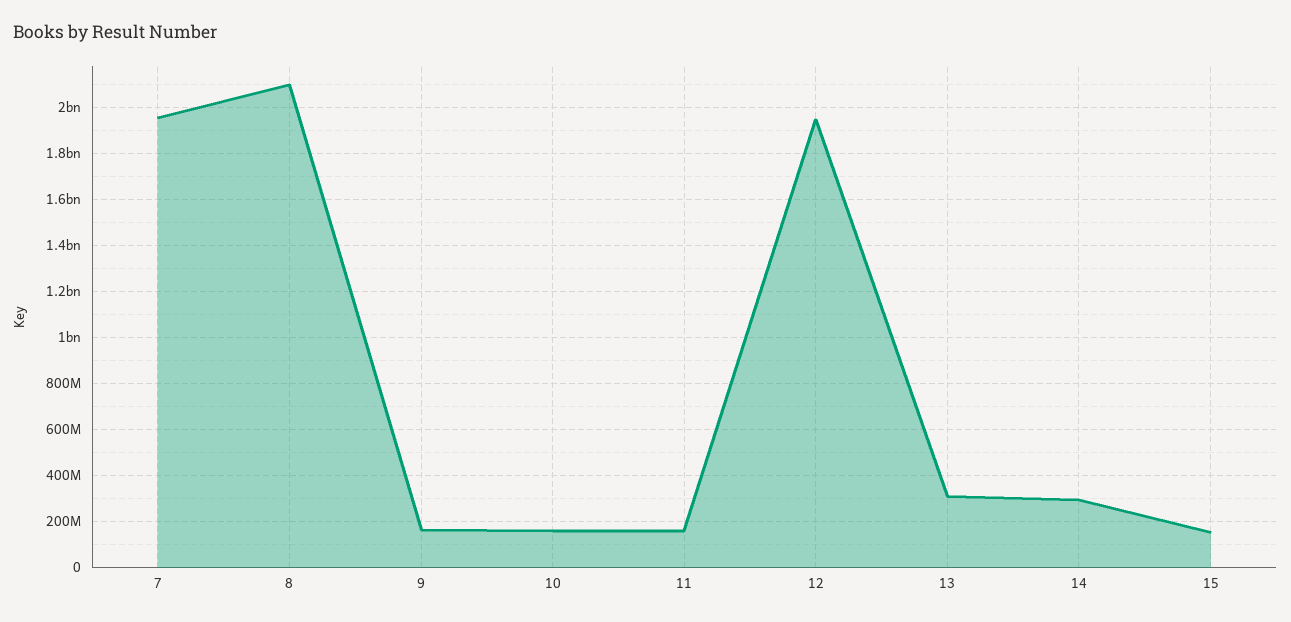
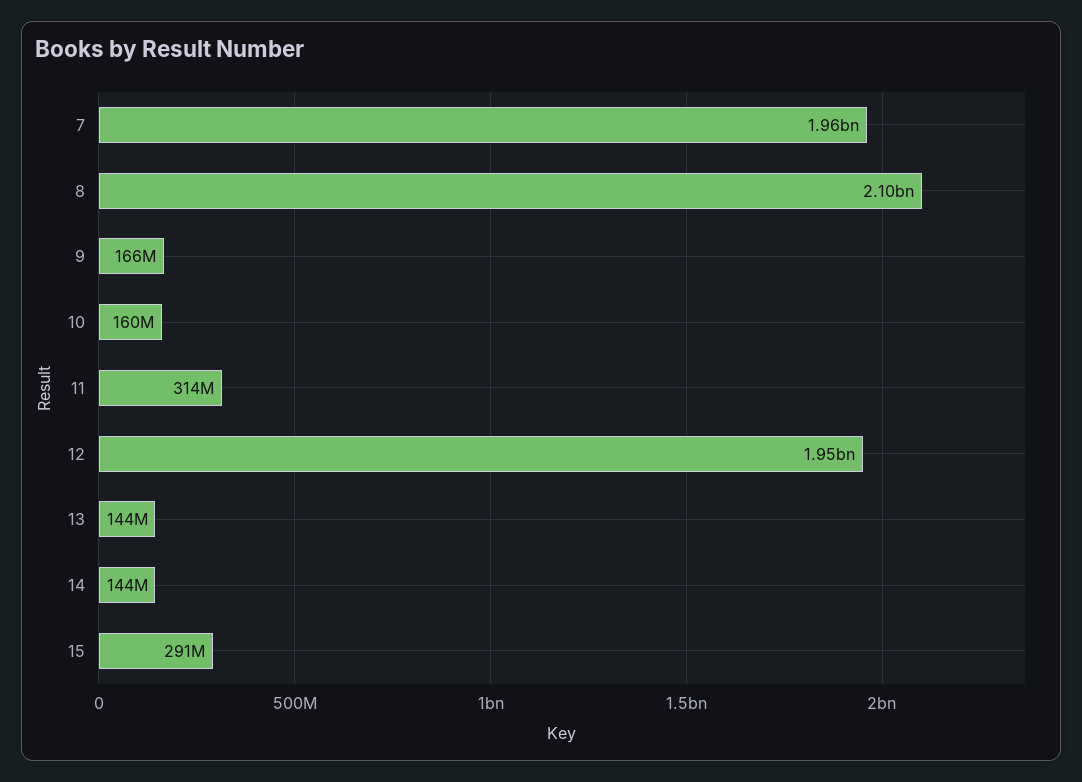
  {
    "7": 1960000000,
    "8": 2100000000,
    "9": 166000000,
    "10": 160000000,
-   "11": 150000000,
+   "11": 314000000,
    "12": 1950000000,
-   "13": 300000000,
+   "13": 144000000,
-   "14": 300000000,
+   "14": 144000000,
-   "15": 150000000
+   "15": 291000000
  }

